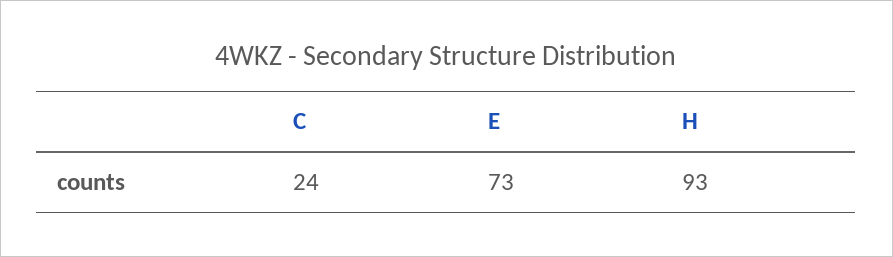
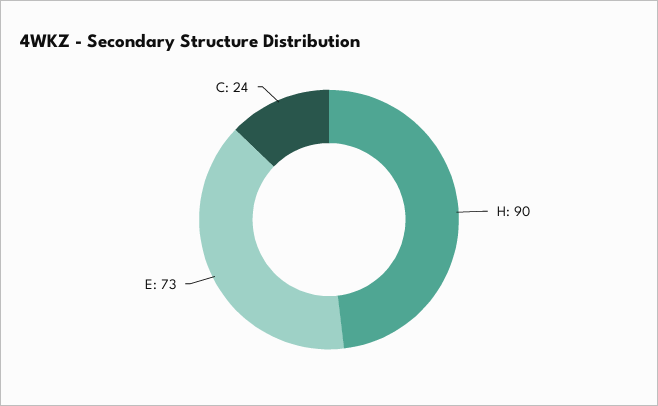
  {
    "C": 24,
    "E": 73,
-   "H": 93
+   "H": 90
  }

